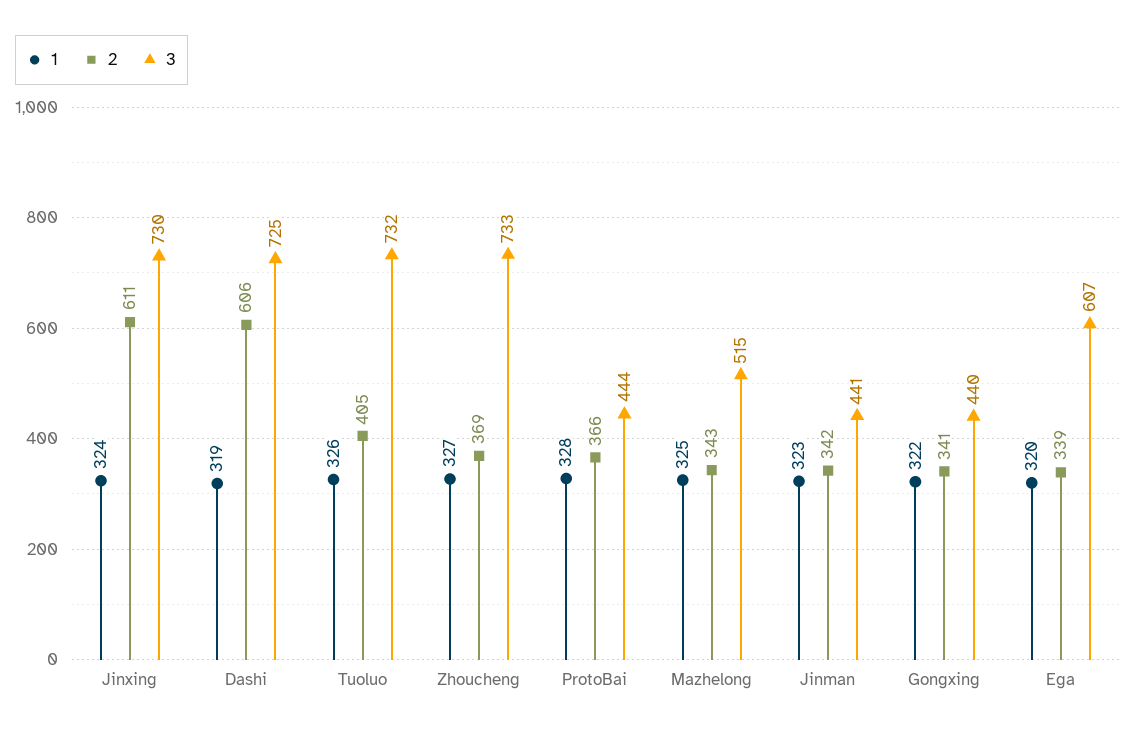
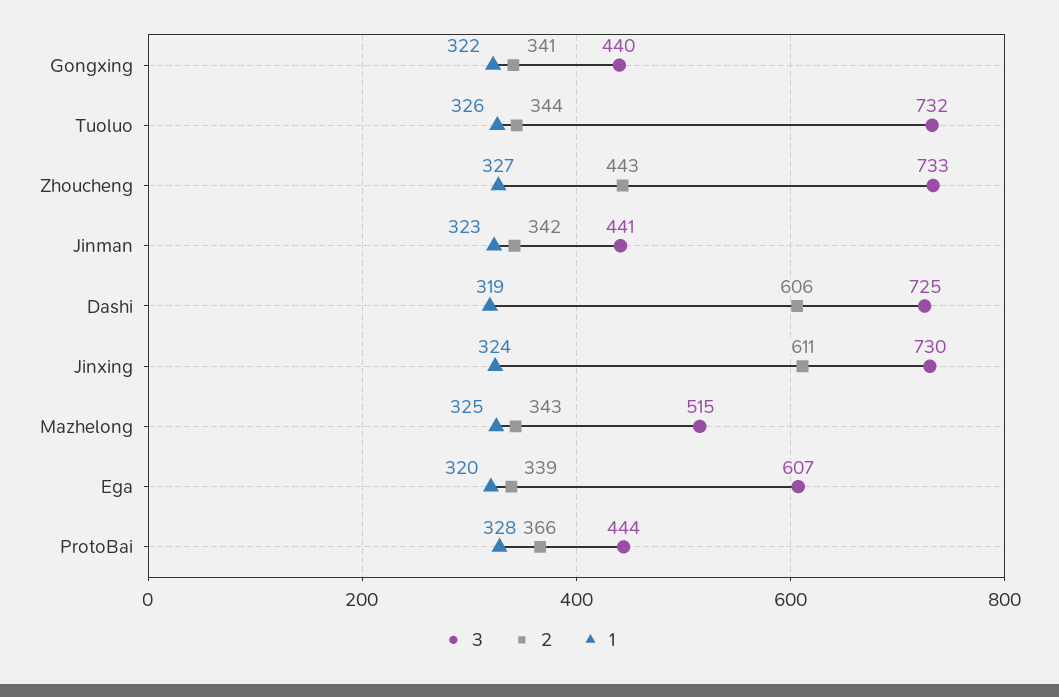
  {
    "1": {
      "Jinxing": 324,
      "Dashi": 319,
      "Tuoluo": 326,
      "Zhoucheng": 327,
      "ProtoBai": 328,
      "Mazhelong": 325,
      "Jinman": 323,
      "Gongxing": 322,
      "Ega": 320
    },
    "2": {
      "Jinxing": 611,
      "Dashi": 606,
-     "Tuoluo": 405,
+     "Tuoluo": 344,
-     "Zhoucheng": 369,
+     "Zhoucheng": 443,
      "ProtoBai": 366,
      "Mazhelong": 343,
      "Jinman": 342,
      "Gongxing": 341,
      "Ega": 339
    },
    "3": {
      "Jinxing": 730,
      "Dashi": 725,
      "Tuoluo": 732,
      "Zhoucheng": 733,
      "ProtoBai": 444,
      "Mazhelong": 515,
      "Jinman": 441,
      "Gongxing": 440,
      "Ega": 607
    }
  }

